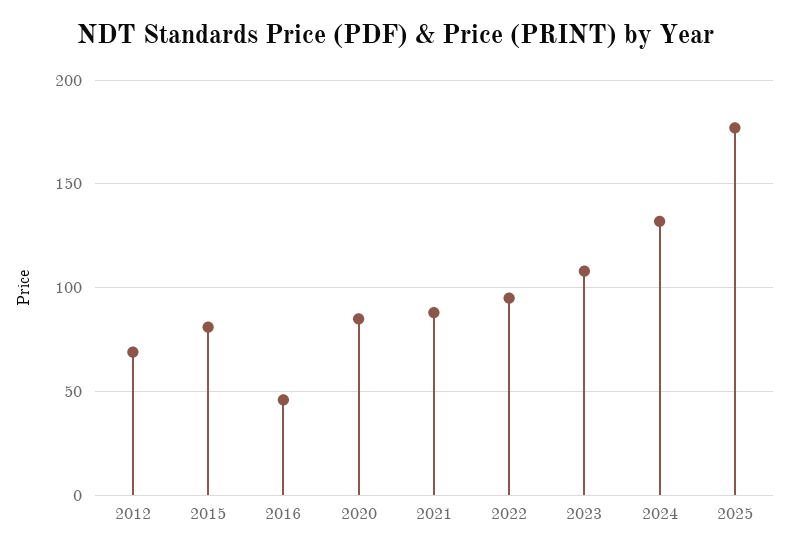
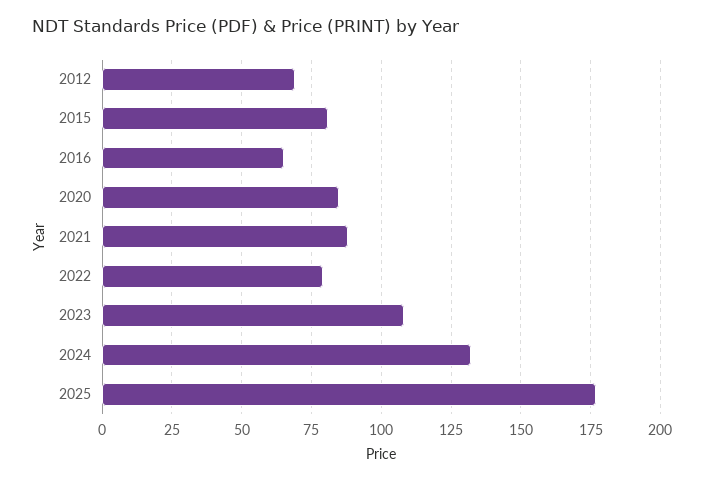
  {
    "2012": 70,
    "2015": 80,
-   "2016": 45,
+   "2016": 65,
    "2020": 85,
    "2021": 90,
-   "2022": 95,
+   "2022": 80,
    "2023": 110,
    "2024": 130,
    "2025": 175
  }

